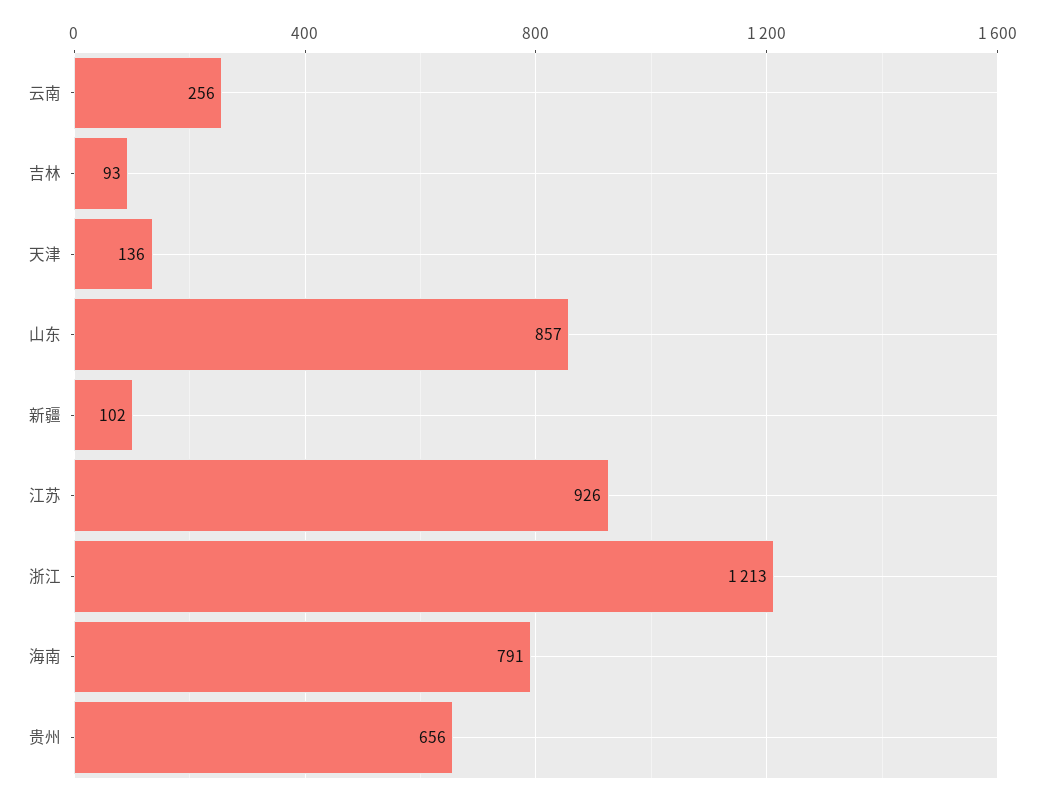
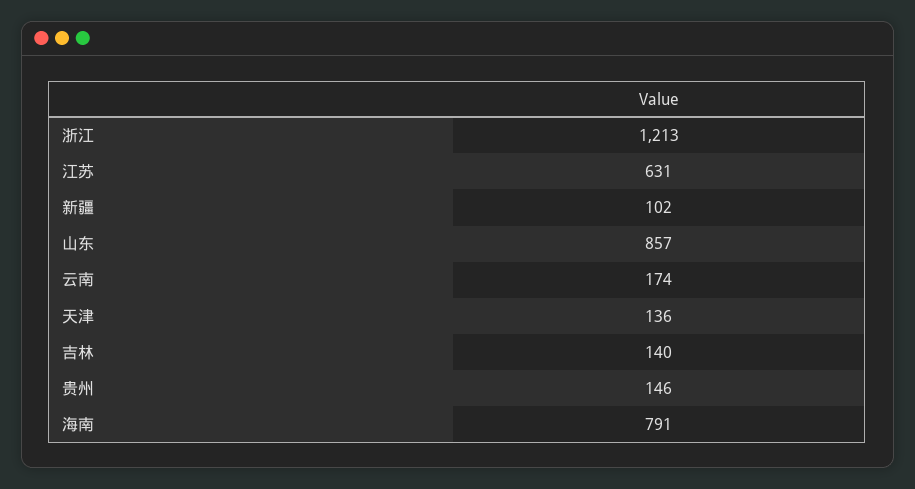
  {
-   "云南": 256,
+   "云南": 174,
-   "吉林": 93,
+   "吉林": 140,
    "天津": 136,
    "山东": 857,
    "新疆": 102,
-   "江苏": 926,
+   "江苏": 631,
    "浙江": 1213,
    "海南": 791,
-   "贵州": 656
+   "贵州": 146
  }

